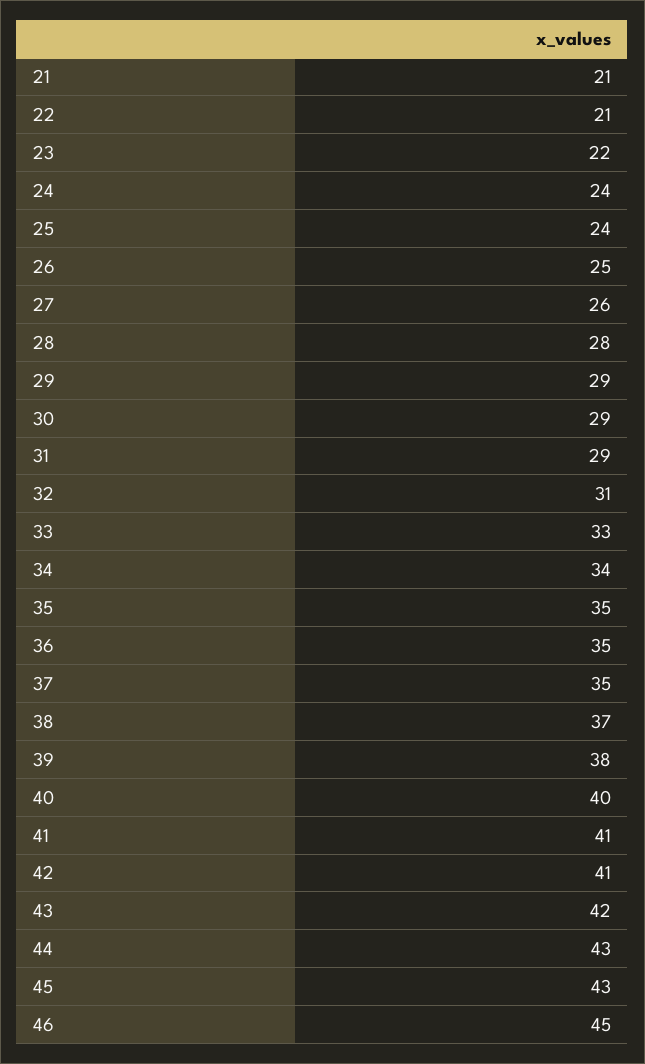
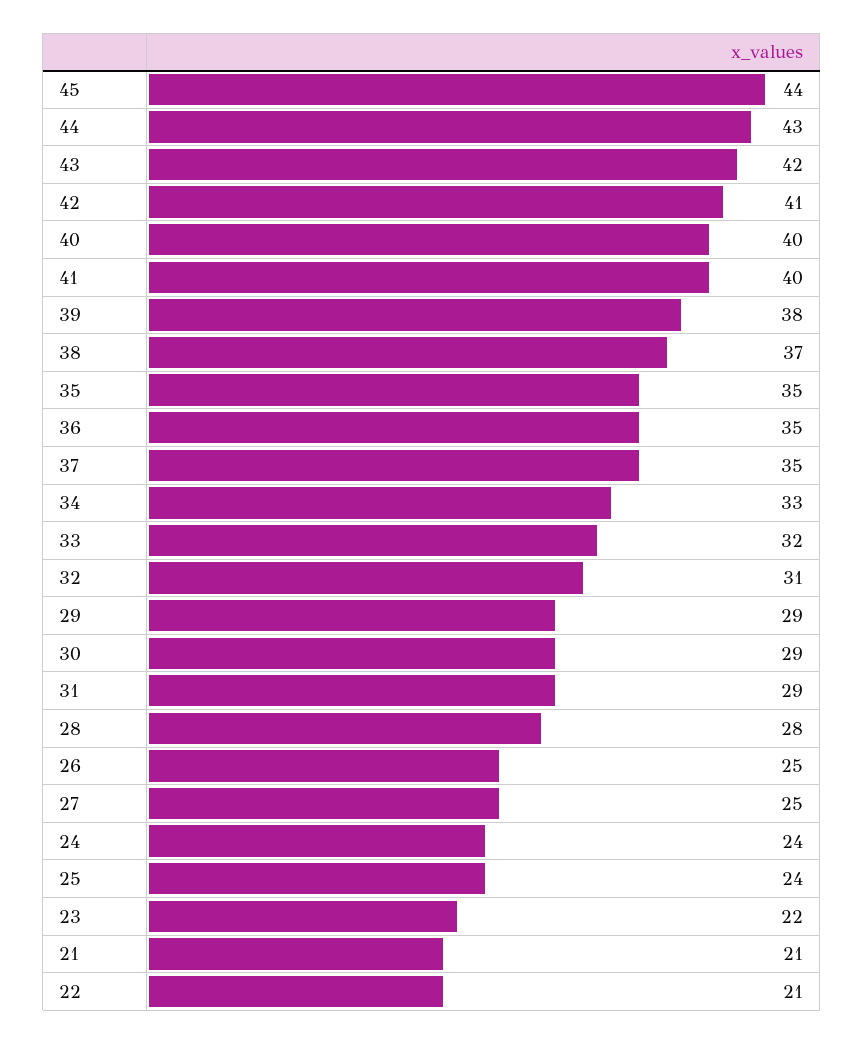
  {
    "21": 21,
    "22": 21,
    "23": 22,
    "24": 24,
    "25": 24,
    "26": 25,
-   "27": 26,
+   "27": 25,
    "28": 28,
    "29": 29,
    "30": 29,
    "31": 29,
    "32": 31,
-   "33": 33,
+   "33": 32,
-   "34": 34,
+   "34": 33,
    "35": 35,
    "36": 35,
    "37": 35,
    "38": 37,
    "39": 38,
    "40": 40,
-   "41": 41,
+   "41": 40,
    "42": 41,
    "43": 42,
    "44": 43,
-   "45": 43,
+   "45": 44
-   "46": 45
  }

